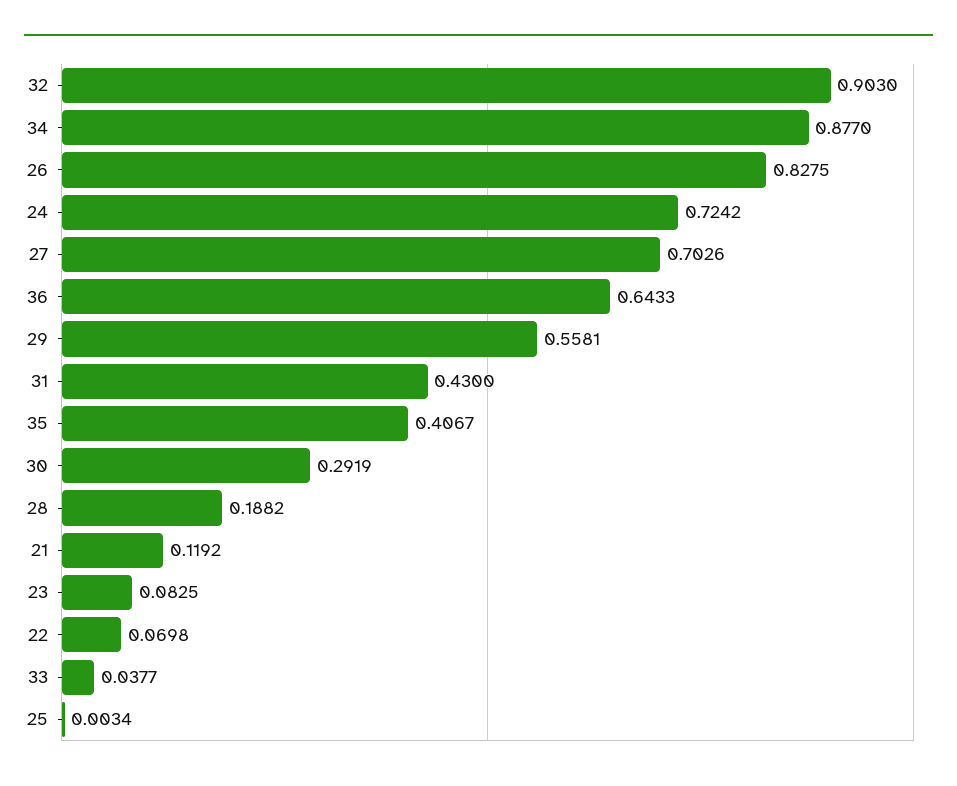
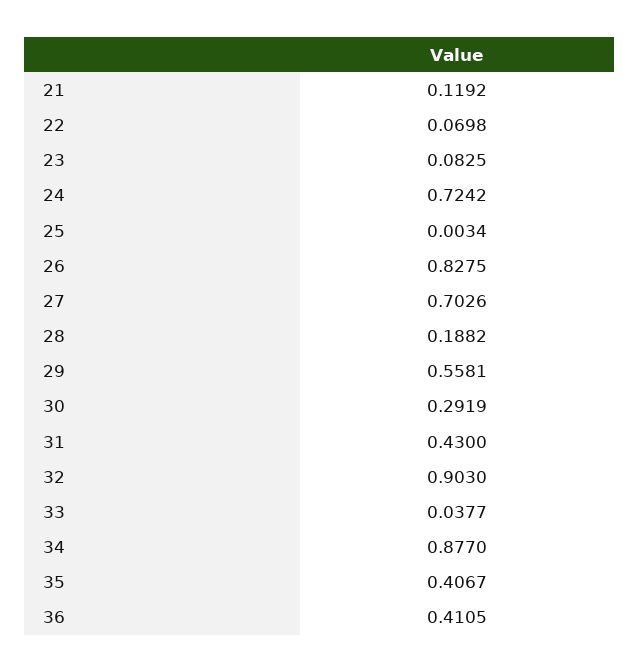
  {
    "32": 0.903,
    "34": 0.877,
    "26": 0.8275,
    "24": 0.7242,
    "27": 0.7026,
-   "36": 0.6433,
+   "36": 0.4105,
    "29": 0.5581,
    "31": 0.43,
    "35": 0.4067,
    "30": 0.2919,
    "28": 0.1882,
    "21": 0.1192,
    "23": 0.0825,
    "22": 0.0698,
    "33": 0.0377,
    "25": 0.0034
  }

